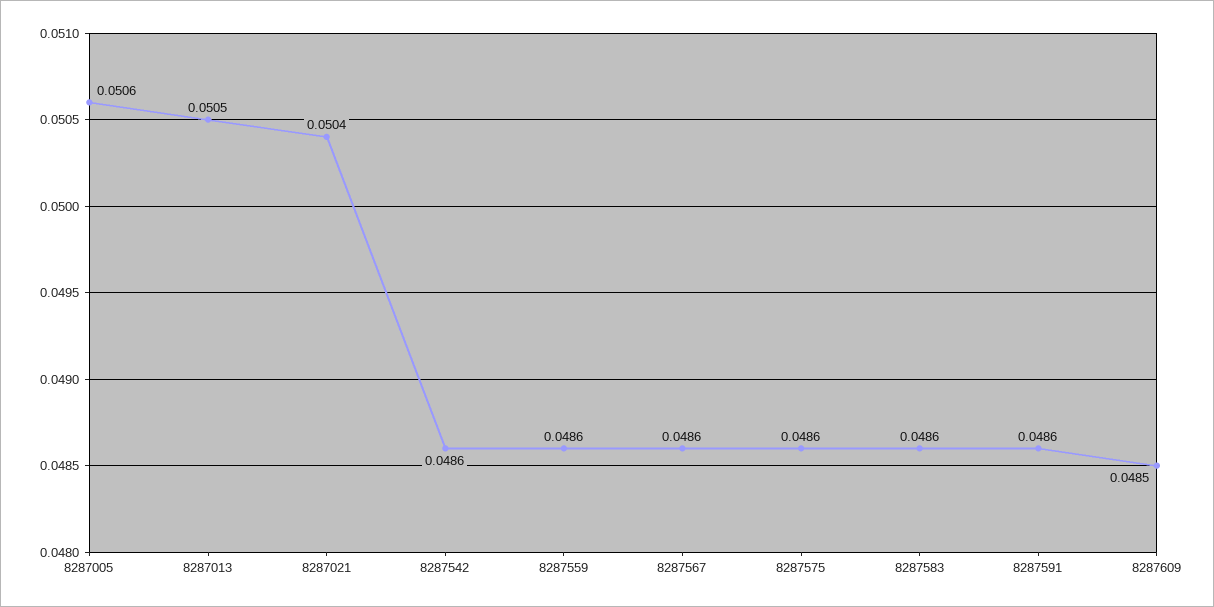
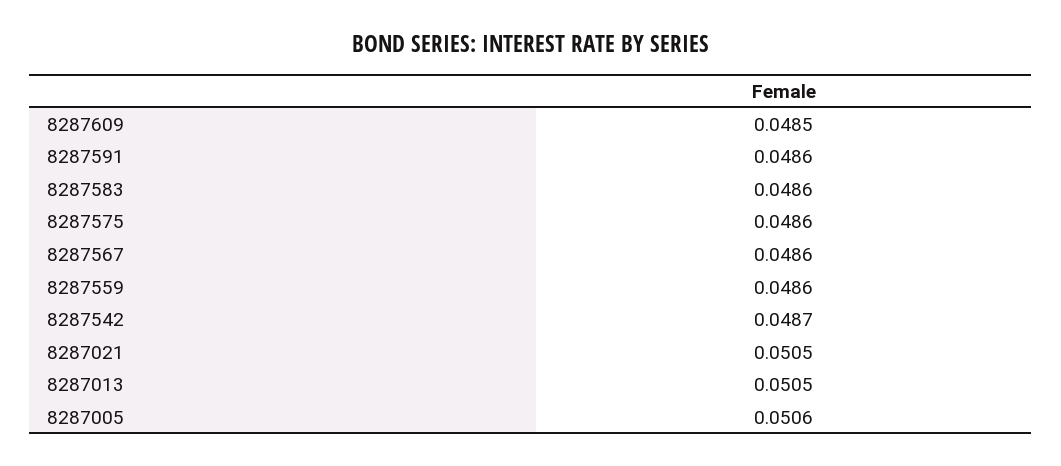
  {
    "8287005": 0.0506,
    "8287013": 0.0505,
-   "8287021": 0.0504,
+   "8287021": 0.0505,
-   "8287542": 0.0486,
+   "8287542": 0.0487,
    "8287559": 0.0486,
    "8287567": 0.0486,
    "8287575": 0.0486,
    "8287583": 0.0486,
    "8287591": 0.0486,
    "8287609": 0.0485
  }

